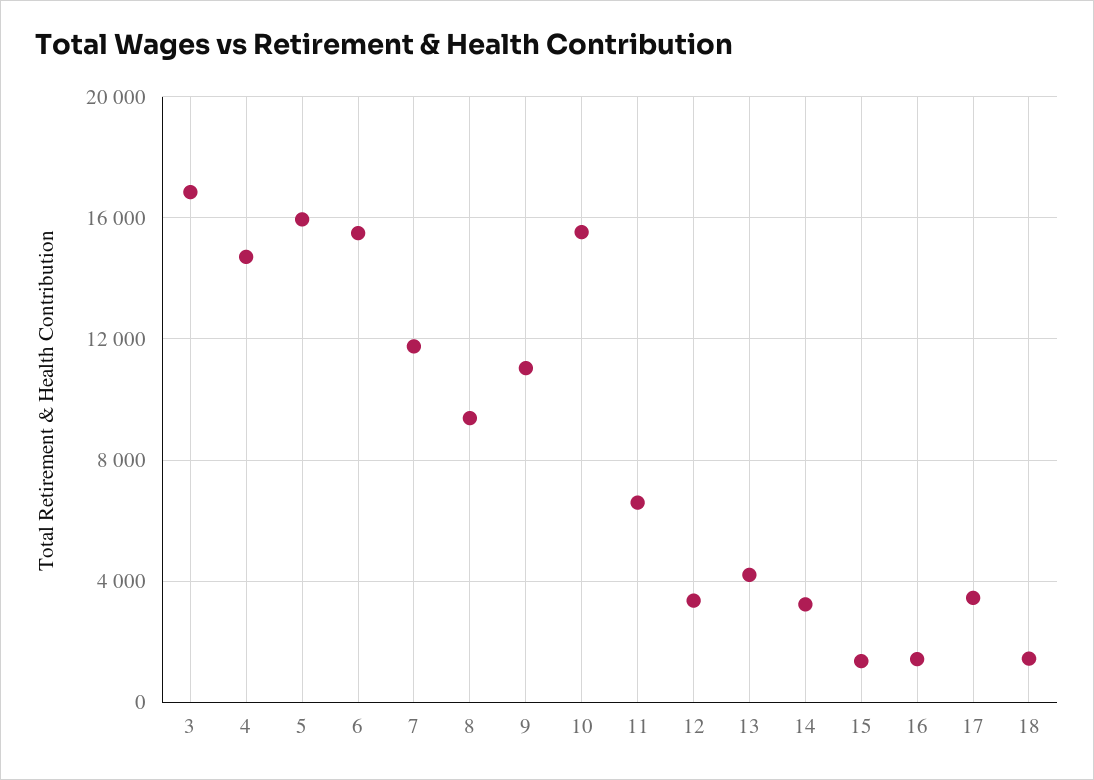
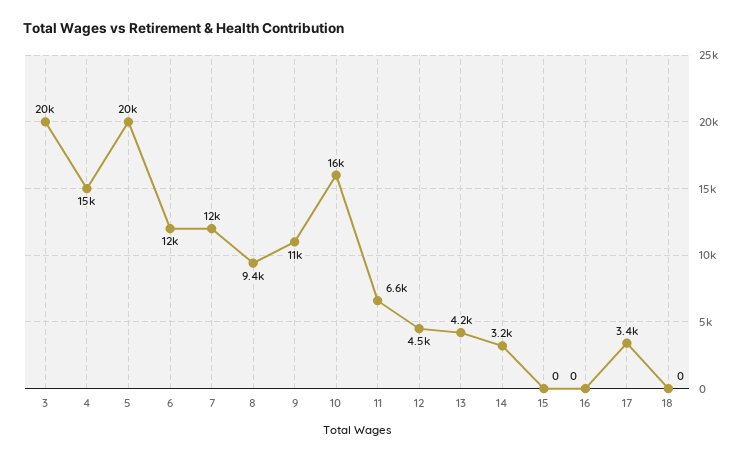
  {
-   "3": 17000,
+   "3": 20000,
    "4": 15000,
-   "5": 16000,
+   "5": 20000,
-   "6": 15500,
+   "6": 12000,
    "7": 12000,
    "8": 9400,
    "9": 11000,
    "10": 16000,
    "11": 6600,
-   "12": 3500,
+   "12": 4500,
    "13": 4200,
    "14": 3200,
-   "15": 1500,
+   "15": 0,
-   "16": 1500,
+   "16": 0,
    "17": 3400,
-   "18": 1500
+   "18": 0
  }

